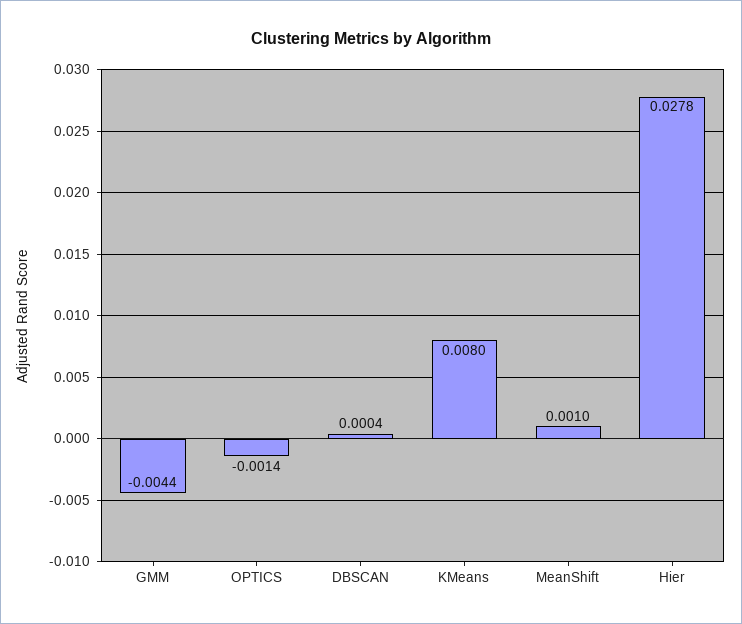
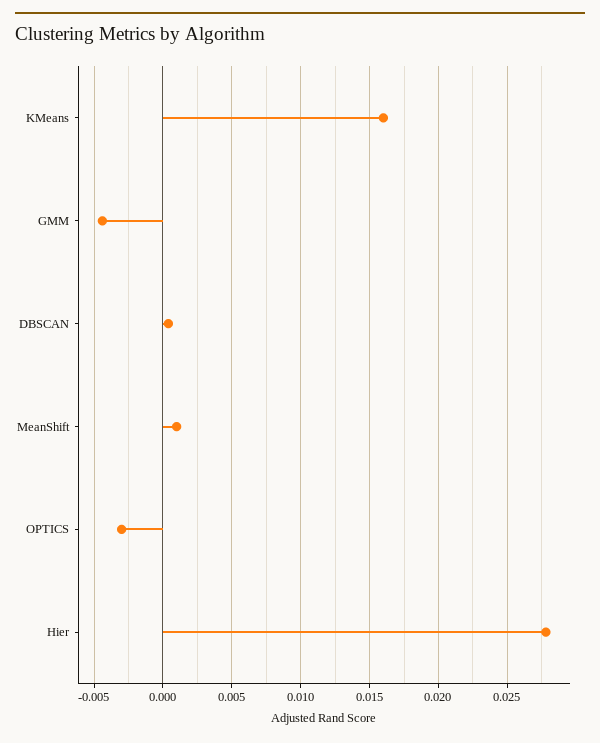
  {
    "GMM": -0.0044,
-   "OPTICS": -0.0014,
+   "OPTICS": -0.003,
    "DBSCAN": 0.0004,
-   "KMeans": 0.008,
+   "KMeans": 0.016,
    "MeanShift": 0.001,
    "Hier": 0.0278
  }

